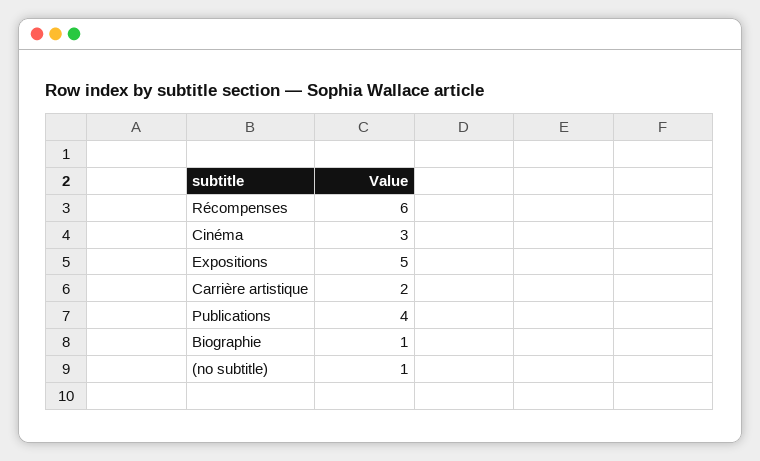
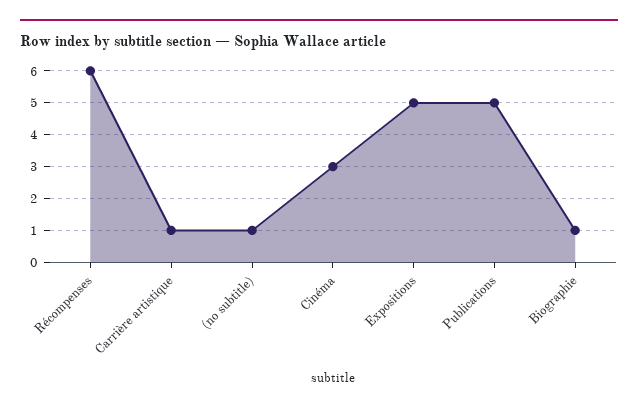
  {
    "Récompenses": 6,
    "Cinéma": 3,
    "Expositions": 5,
-   "Carrière artistique": 2,
+   "Carrière artistique": 1,
-   "Publications": 4,
+   "Publications": 5,
    "Biographie": 1,
    "(no subtitle)": 1
  }

